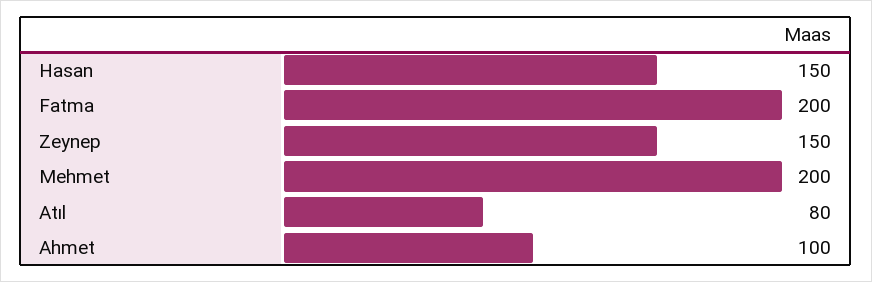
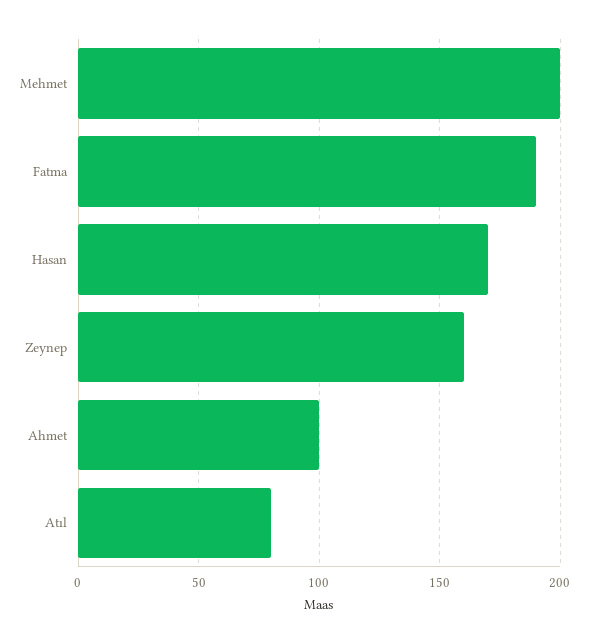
  {
-   "Hasan": 150,
+   "Hasan": 170,
-   "Fatma": 200,
+   "Fatma": 190,
-   "Zeynep": 150,
+   "Zeynep": 160,
    "Mehmet": 200,
    "Atıl": 80,
    "Ahmet": 100
  }

